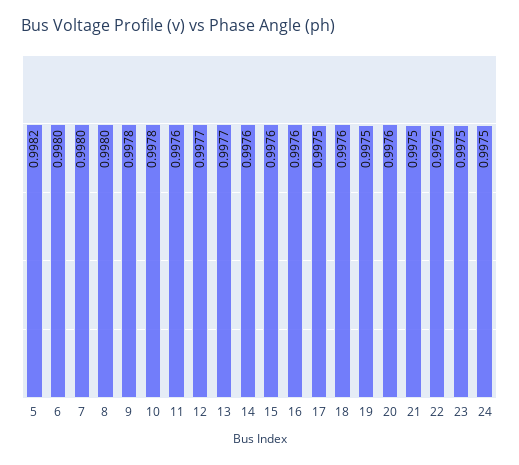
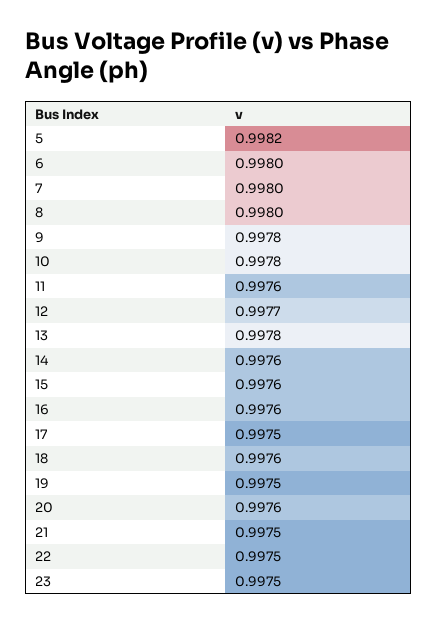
  {
    "5": 0.9982,
    "6": 0.998,
    "7": 0.998,
    "8": 0.998,
    "9": 0.9978,
    "10": 0.9978,
    "11": 0.9976,
    "12": 0.9977,
-   "13": 0.9977,
+   "13": 0.9978,
    "14": 0.9976,
    "15": 0.9976,
    "16": 0.9976,
    "17": 0.9975,
    "18": 0.9976,
    "19": 0.9975,
    "20": 0.9976,
    "21": 0.9975,
    "22": 0.9975,
-   "23": 0.9975,
+   "23": 0.9975
-   "24": 0.9975
  }

